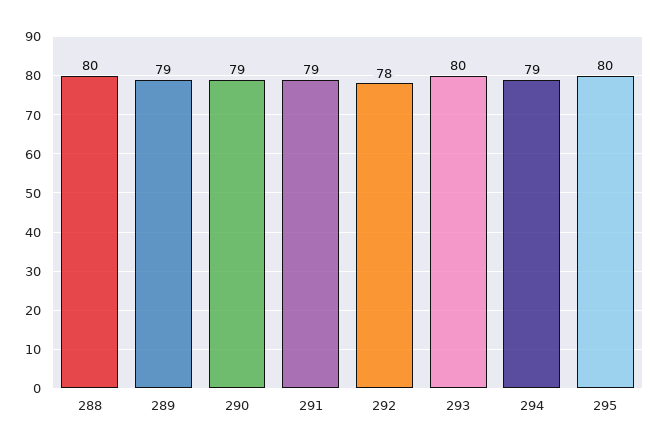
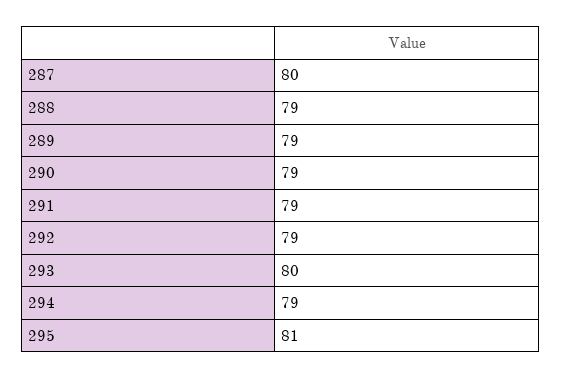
  {
-   "288": 80,
+   "288": 79,
    "289": 79,
    "290": 79,
    "291": 79,
-   "292": 78,
+   "292": 79,
    "293": 80,
    "294": 79,
-   "295": 80
+   "295": 81,
+   "287": 80
  }

